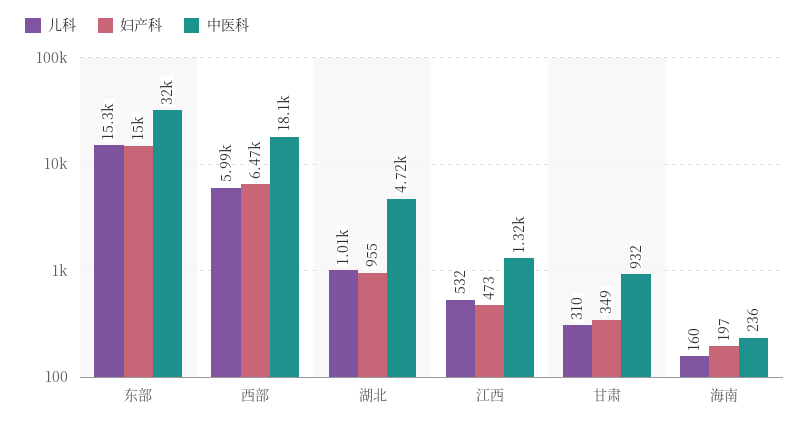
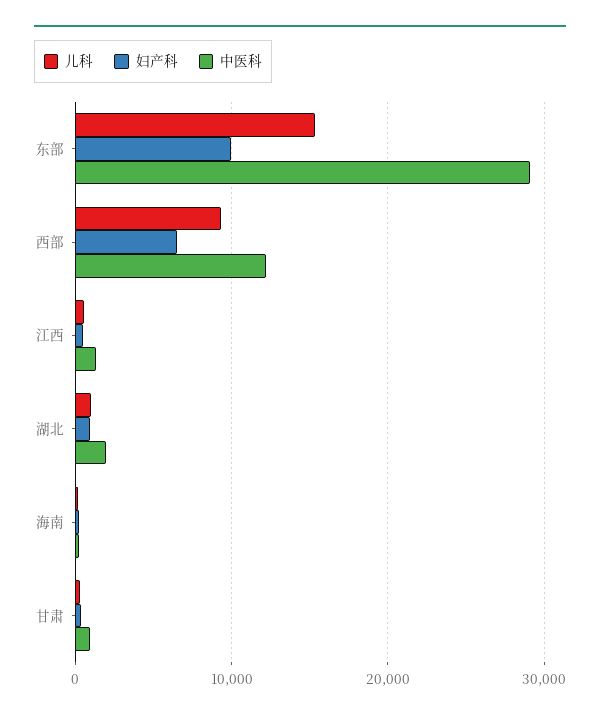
  {
    "儿科": {
      "东部": 15300,
-     "西部": 5990,
+     "西部": 9000,
      "湖北": 1010,
      "江西": 532,
      "甘肃": 310,
      "海南": 160
    },
    "妇产科": {
-     "东部": 15000,
+     "东部": 10000,
      "西部": 6470,
      "湖北": 955,
      "江西": 473,
      "甘肃": 349,
      "海南": 197
    },
    "中医科": {
-     "东部": 32000,
+     "东部": 29000,
-     "西部": 18100,
+     "西部": 12000,
-     "湖北": 4720,
+     "湖北": 2000,
      "江西": 1320,
      "甘肃": 932,
      "海南": 236
    }
  }

